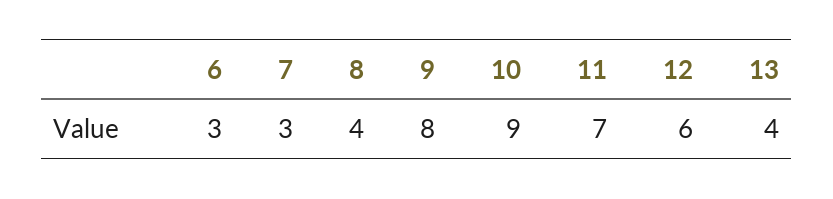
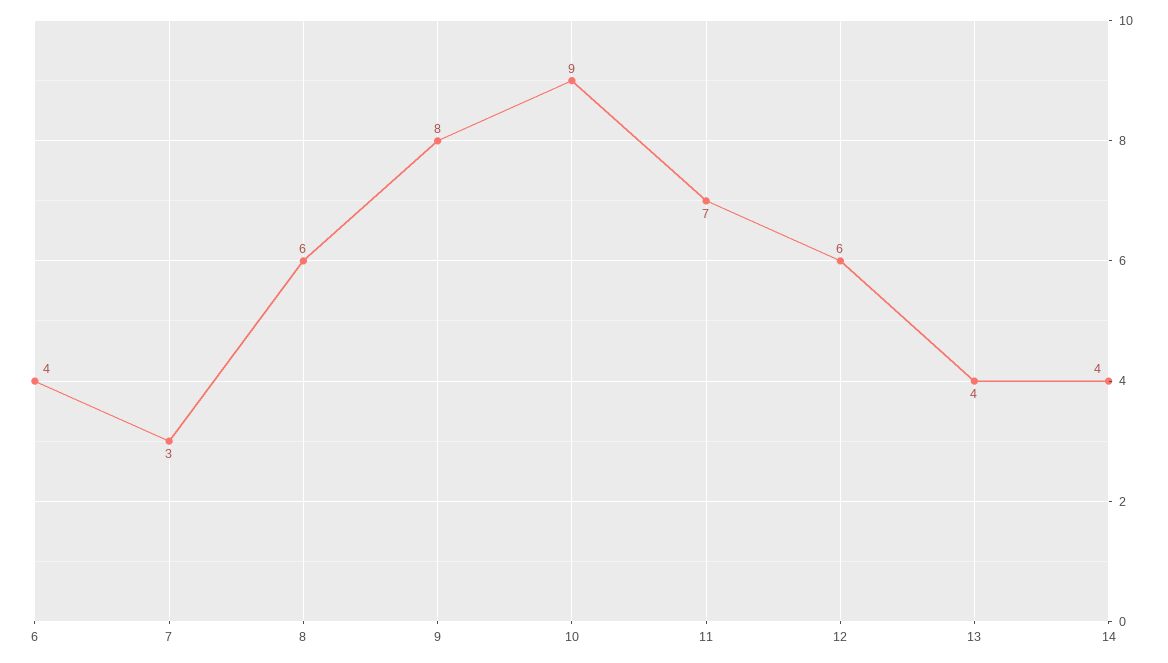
  {
-   "6": 3,
+   "6": 4,
    "7": 3,
-   "8": 4,
+   "8": 6,
    "9": 8,
    "10": 9,
    "11": 7,
    "12": 6,
-   "13": 4
+   "13": 4,
+   "14": 4
  }

